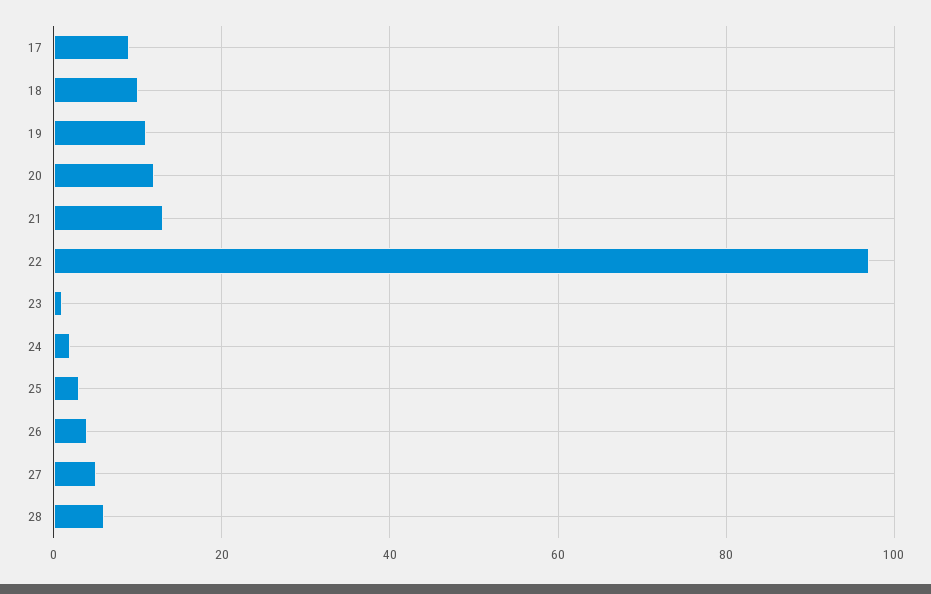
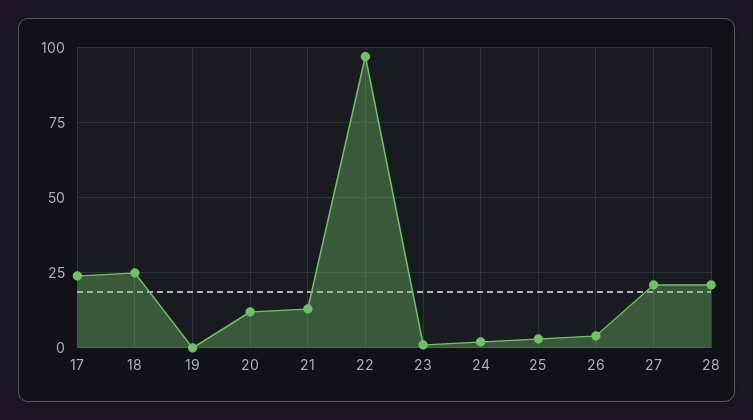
  {
-   "17": 10,
+   "17": 25,
-   "18": 10,
+   "18": 25,
-   "19": 10,
+   "19": 0,
    "20": 10,
    "21": 15,
    "22": 95,
    "23": 0,
    "24": 0,
    "25": 5,
    "26": 5,
-   "27": 5,
+   "27": 20,
-   "28": 5
+   "28": 20
  }

